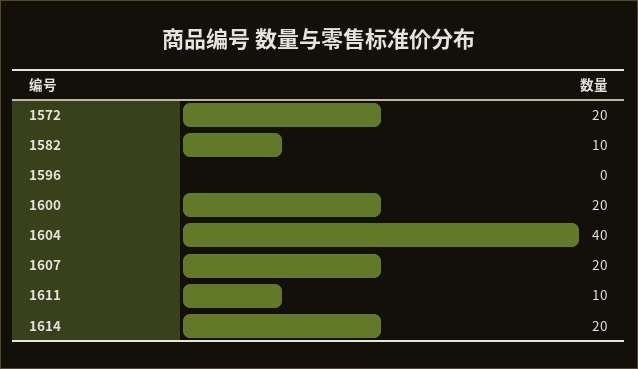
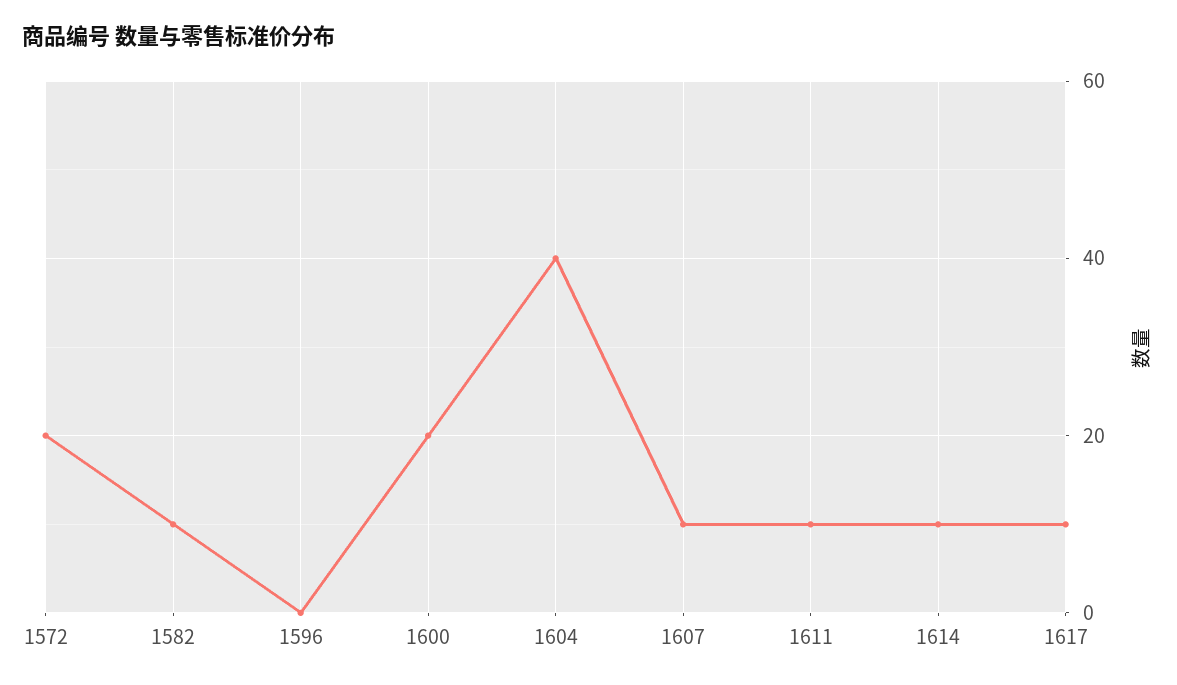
  {
    "1572": 20,
    "1582": 10,
    "1596": 0,
    "1600": 20,
    "1604": 40,
-   "1607": 20,
+   "1607": 10,
    "1611": 10,
-   "1614": 20
+   "1614": 10,
+   "1617": 10
  }

